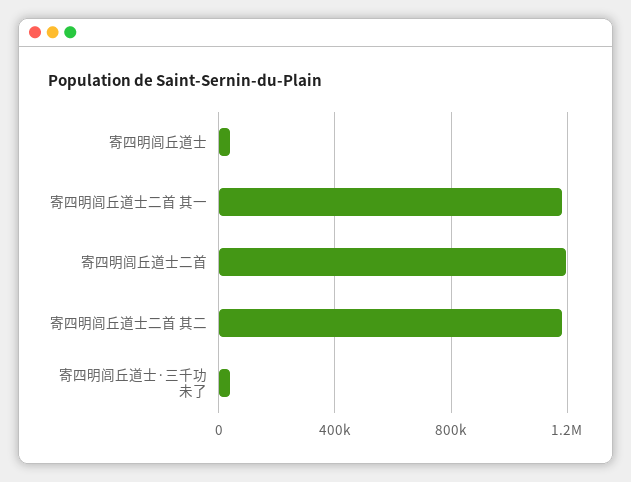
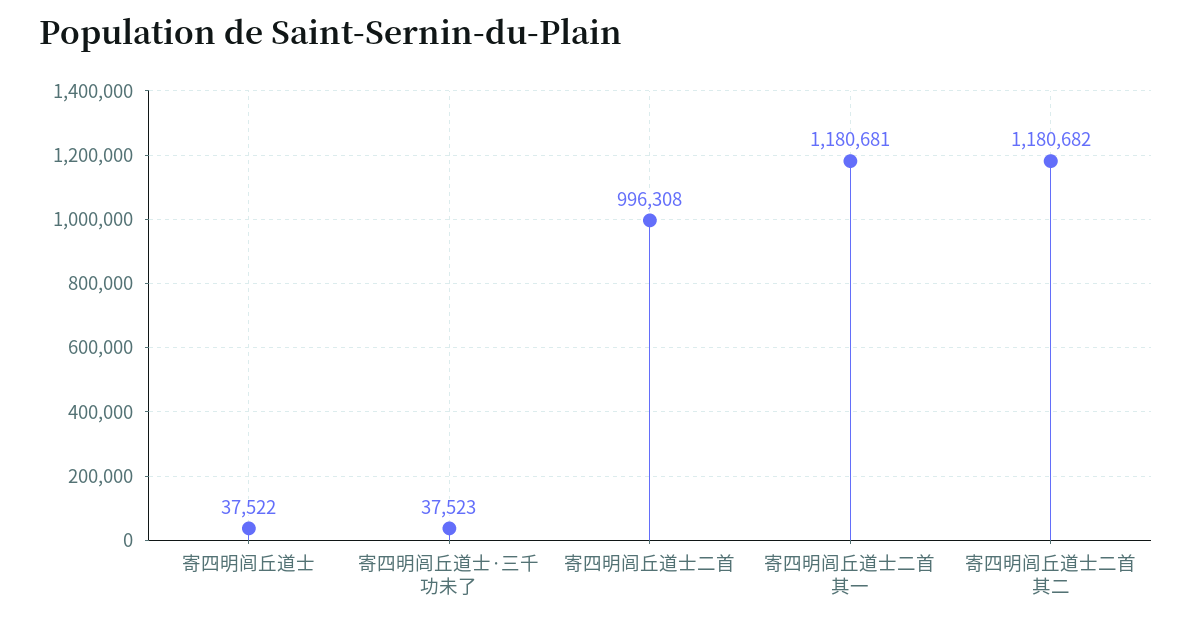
  {
    "寄四明闾丘道士": 37522,
    "寄四明闾丘道士二首 其一": 1180681,
-   "寄四明闾丘道士二首": 1200000,
+   "寄四明闾丘道士二首": 996308,
    "寄四明闾丘道士二首 其二": 1180682,
    "寄四明闾丘道士·三千功未了": 37523
  }

